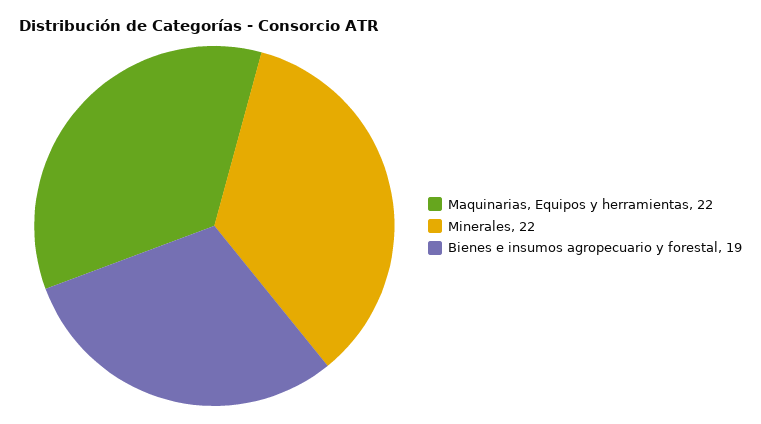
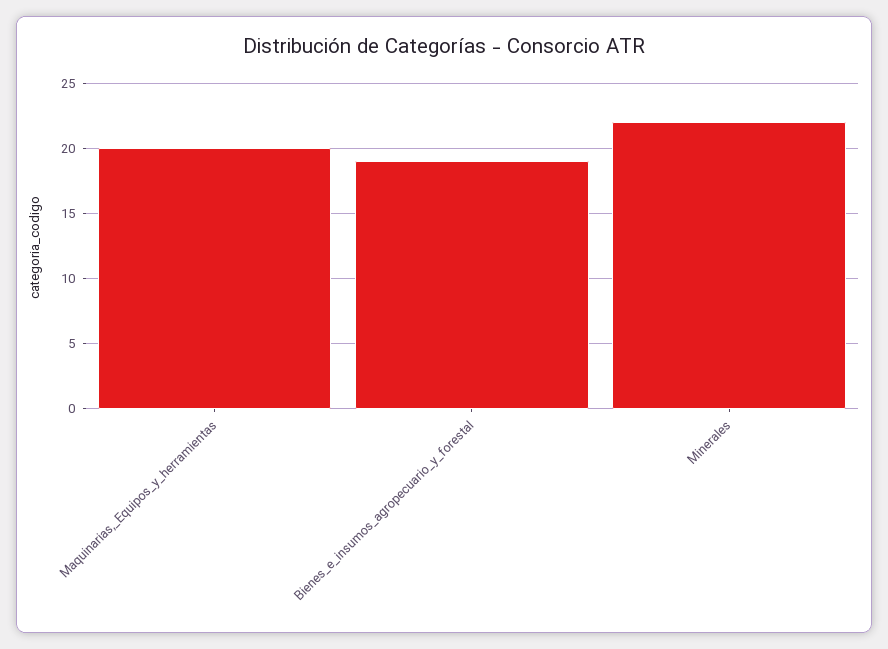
  {
-   "Maquinarias, Equipos y herramientas": 22,
+   "Maquinarias, Equipos y herramientas": 20,
    "Minerales": 22,
    "Bienes e insumos agropecuario y forestal": 19
  }

